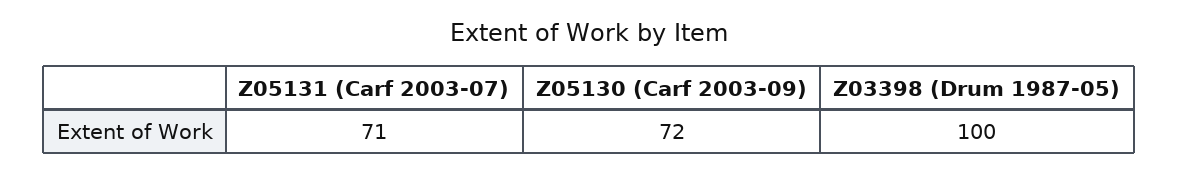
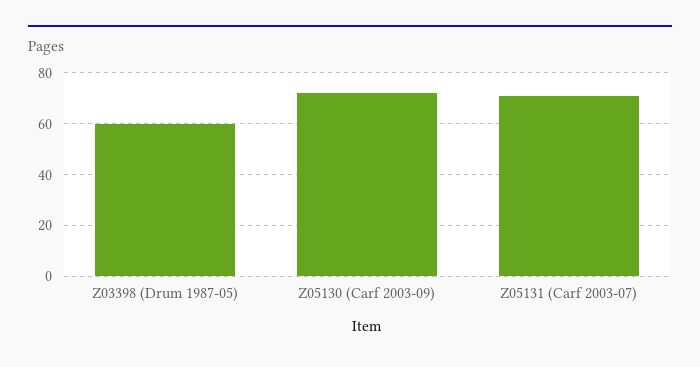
  {
    "Z05131 (Carf 2003-07)": 71,
    "Z05130 (Carf 2003-09)": 72,
-   "Z03398 (Drum 1987-05)": 100
+   "Z03398 (Drum 1987-05)": 60
  }

